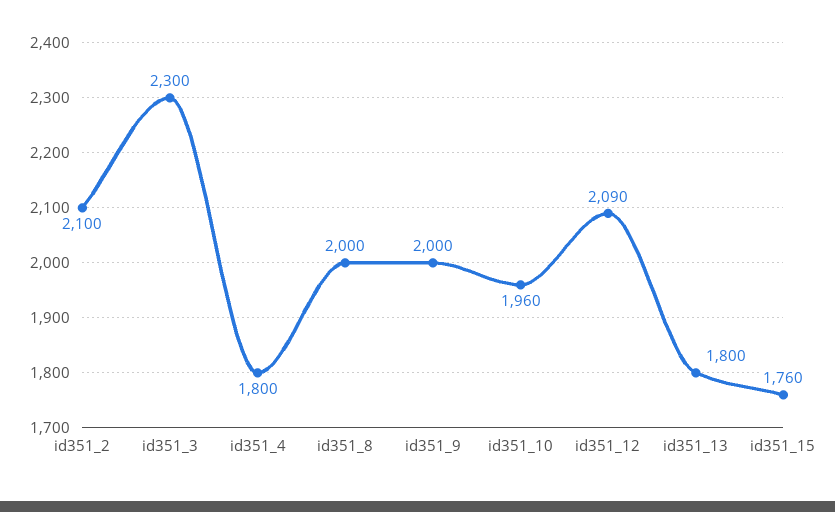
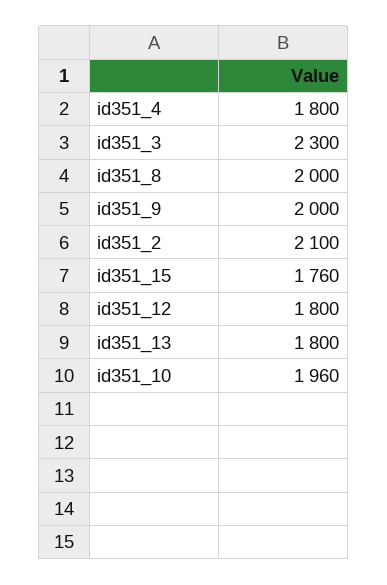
  {
    "id351_2": 2100,
    "id351_3": 2300,
    "id351_4": 1800,
    "id351_8": 2000,
    "id351_9": 2000,
    "id351_10": 1960,
-   "id351_12": 2090,
+   "id351_12": 1800,
    "id351_13": 1800,
    "id351_15": 1760
  }

